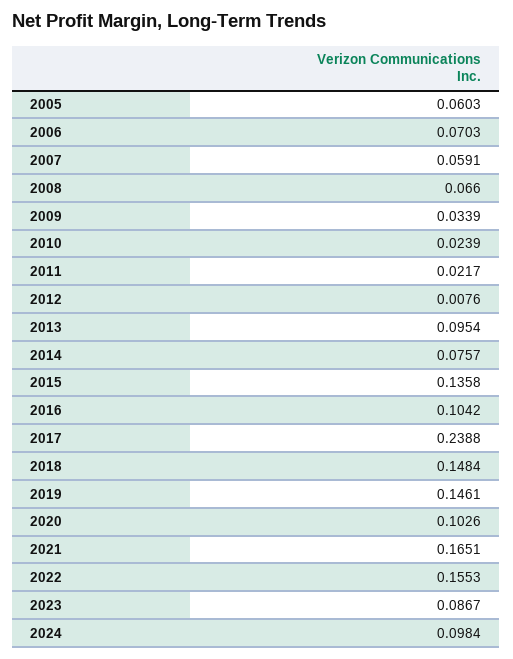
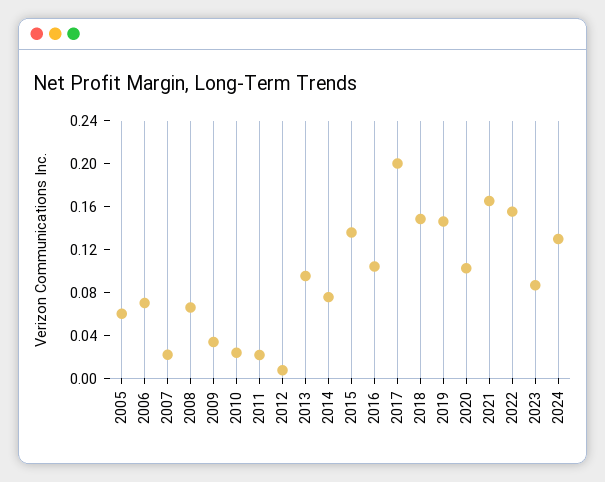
  {
    "2005": 0.0603,
    "2006": 0.0703,
-   "2007": 0.0591,
+   "2007": 0.02,
    "2008": 0.066,
    "2009": 0.0339,
    "2010": 0.0239,
    "2011": 0.0217,
    "2012": 0.0076,
    "2013": 0.0954,
    "2014": 0.0757,
    "2015": 0.1358,
    "2016": 0.1042,
-   "2017": 0.2388,
+   "2017": 0.2,
    "2018": 0.1484,
    "2019": 0.1461,
    "2020": 0.1026,
    "2021": 0.1651,
    "2022": 0.1553,
    "2023": 0.0867,
-   "2024": 0.0984
+   "2024": 0.13
  }

